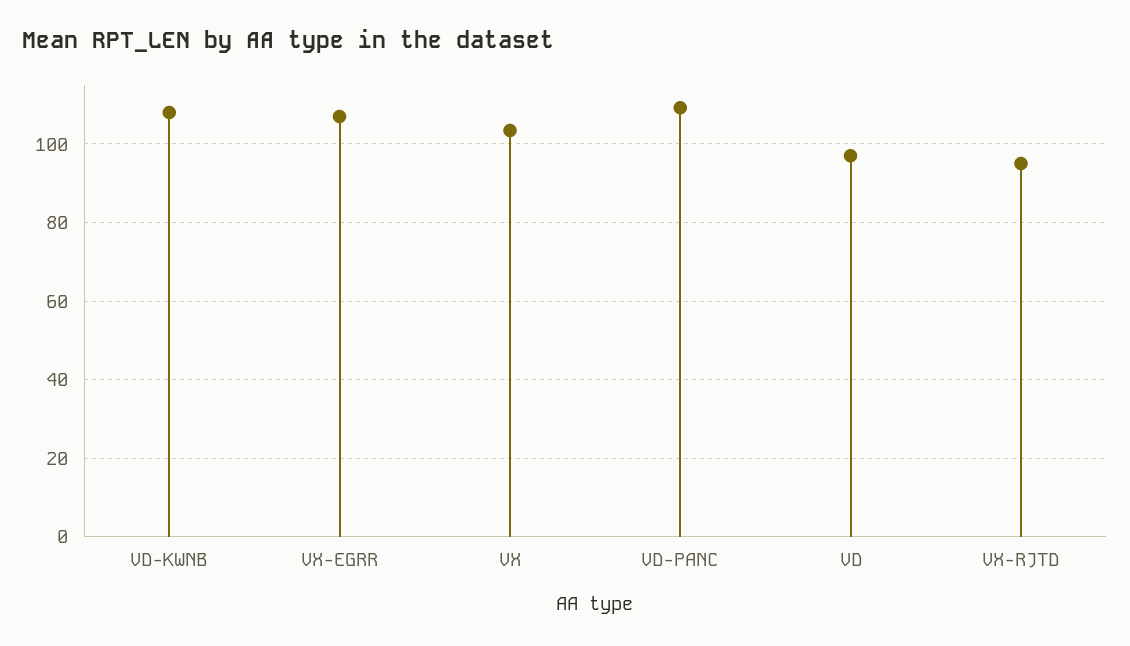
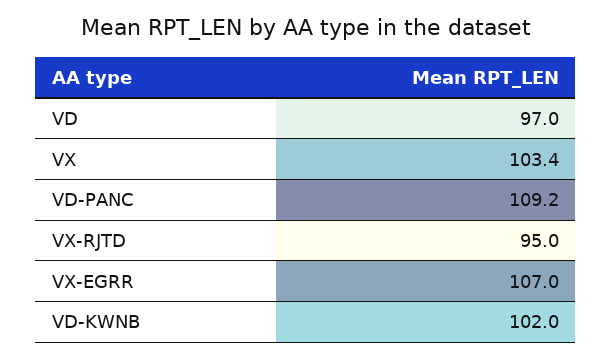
  {
-   "VD-KWNB": 108,
+   "VD-KWNB": 102,
    "VX-EGRR": 107,
    "VX": 103.4,
    "VD-PANC": 109.2,
    "VD": 97,
    "VX-RJTD": 95
  }

